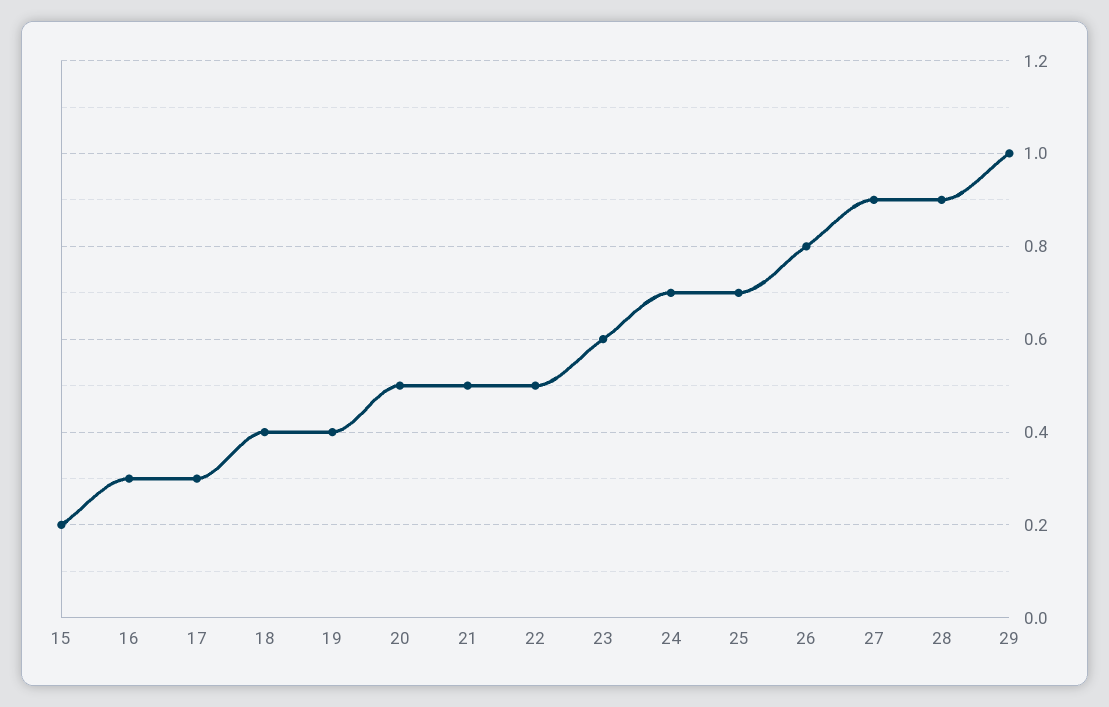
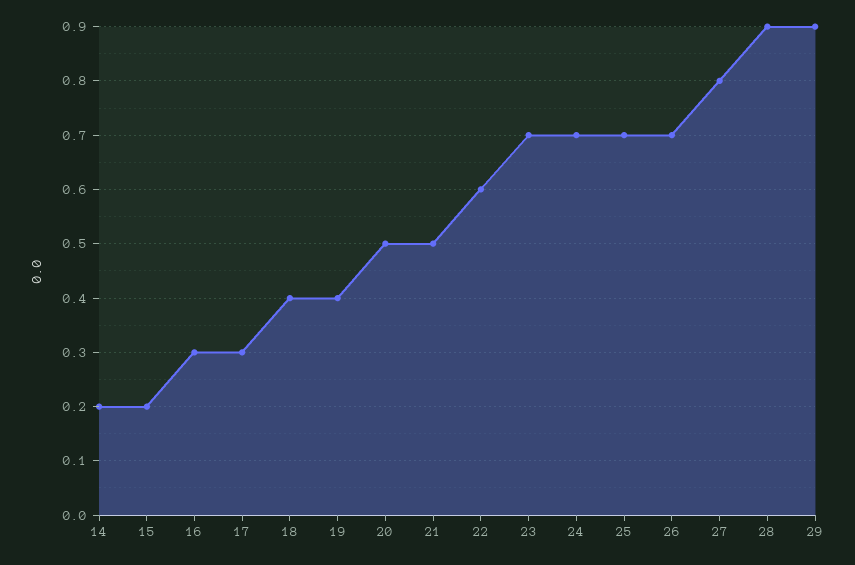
  {
    "15": 0.2,
    "16": 0.3,
    "17": 0.3,
    "18": 0.4,
    "19": 0.4,
    "20": 0.5,
    "21": 0.5,
-   "22": 0.5,
+   "22": 0.6,
-   "23": 0.6,
+   "23": 0.7,
    "24": 0.7,
    "25": 0.7,
-   "26": 0.8,
+   "26": 0.7,
-   "27": 0.9,
+   "27": 0.8,
    "28": 0.9,
-   "29": 1
+   "29": 0.9,
+   "14": 0.2
  }

